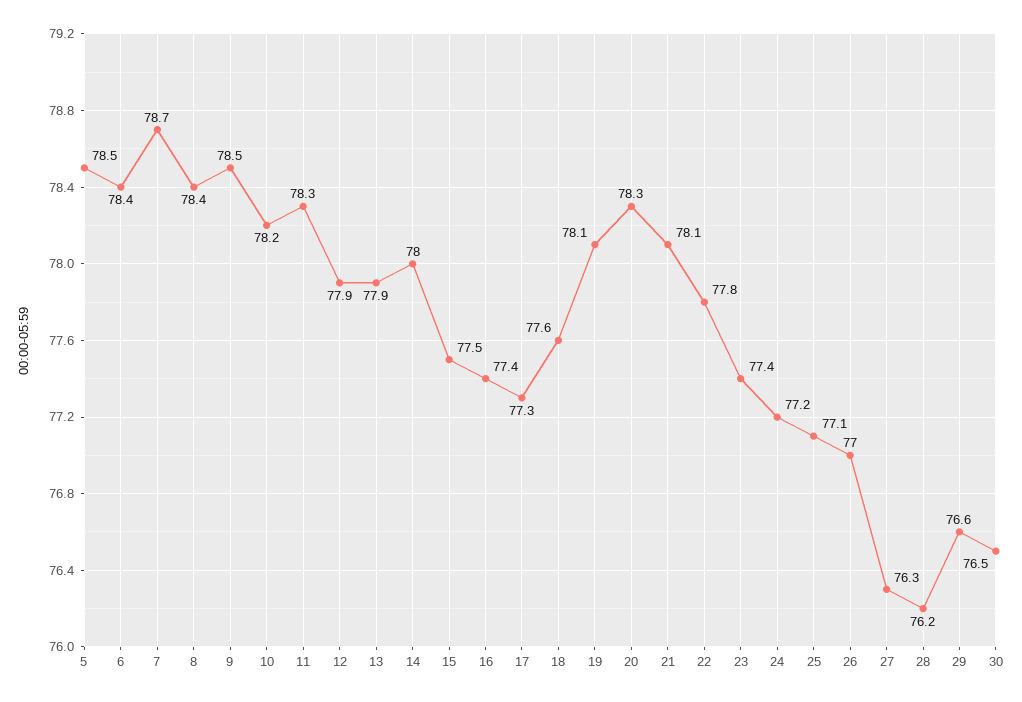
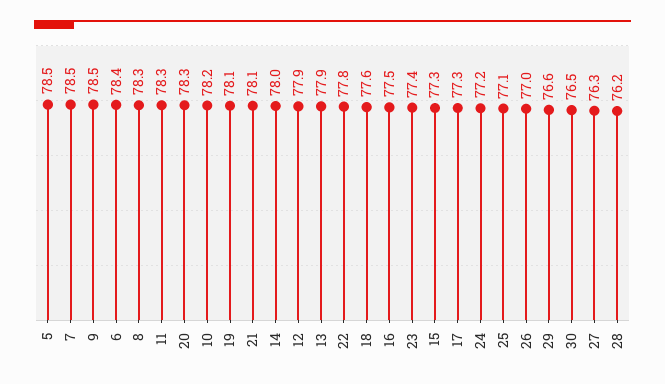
  {
    "5": 78.5,
    "6": 78.4,
-   "7": 78.7,
+   "7": 78.5,
-   "8": 78.4,
+   "8": 78.3,
    "9": 78.5,
    "10": 78.2,
    "11": 78.3,
    "12": 77.9,
    "13": 77.9,
    "14": 78,
-   "15": 77.5,
+   "15": 77.3,
-   "16": 77.4,
+   "16": 77.5,
    "17": 77.3,
    "18": 77.6,
    "19": 78.1,
    "20": 78.3,
    "21": 78.1,
    "22": 77.8,
    "23": 77.4,
    "24": 77.2,
    "25": 77.1,
    "26": 77,
    "27": 76.3,
    "28": 76.2,
    "29": 76.6,
    "30": 76.5
  }

